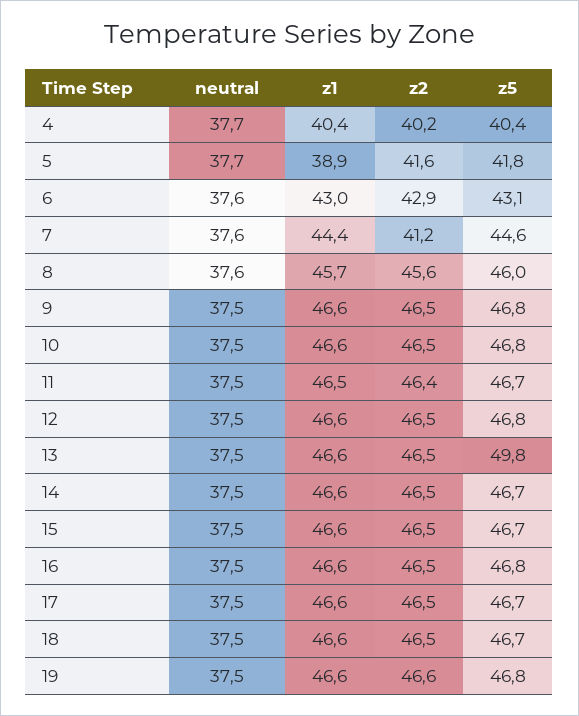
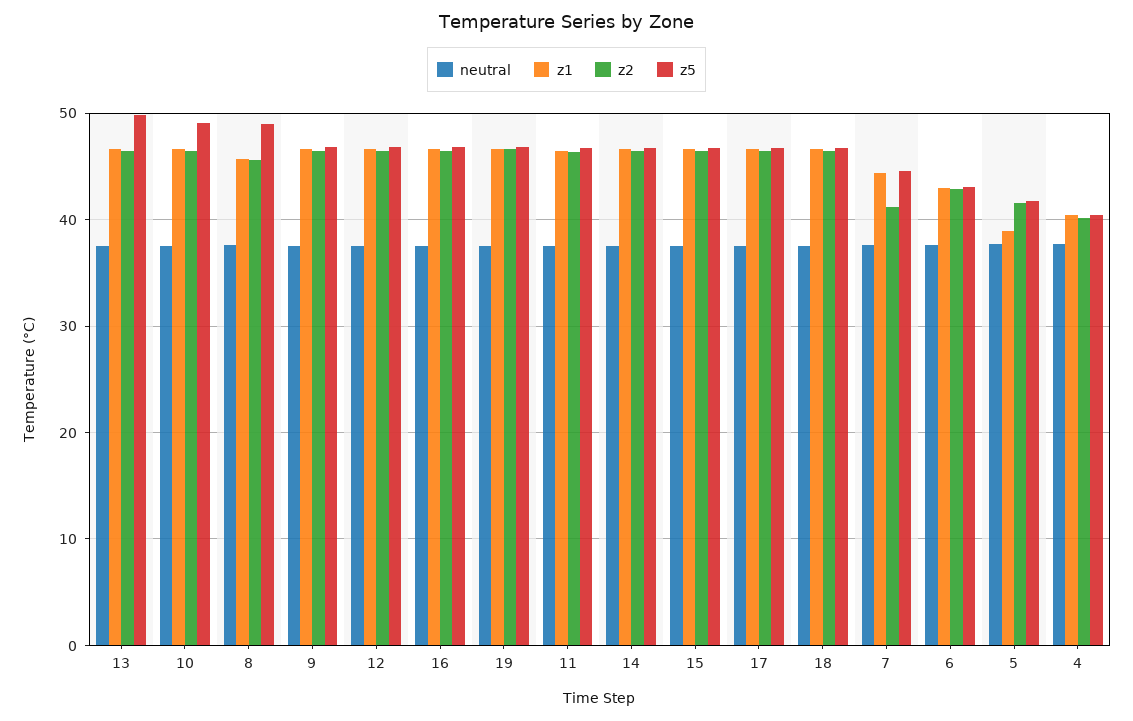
  {
    "neutral": {
      "4": 37.7,
      "5": 37.7,
      "6": 37.6,
      "7": 37.6,
      "8": 37.6,
      "9": 37.5,
      "10": 37.5,
      "11": 37.5,
      "12": 37.5,
      "13": 37.5,
      "14": 37.5,
      "15": 37.5,
      "16": 37.5,
      "17": 37.5,
      "18": 37.5,
      "19": 37.5
    },
    "z1": {
      "4": 40.4,
      "5": 38.9,
      "6": 43,
      "7": 44.4,
      "8": 45.7,
      "9": 46.6,
      "10": 46.6,
      "11": 46.5,
      "12": 46.6,
      "13": 46.6,
      "14": 46.6,
      "15": 46.6,
      "16": 46.6,
      "17": 46.6,
      "18": 46.6,
      "19": 46.6
    },
    "z2": {
      "4": 40.2,
      "5": 41.6,
      "6": 42.9,
      "7": 41.2,
      "8": 45.6,
      "9": 46.5,
      "10": 46.5,
      "11": 46.4,
      "12": 46.5,
      "13": 46.5,
      "14": 46.5,
      "15": 46.5,
      "16": 46.5,
      "17": 46.5,
      "18": 46.5,
      "19": 46.6
    },
    "z5": {
      "4": 40.4,
      "5": 41.8,
      "6": 43.1,
      "7": 44.6,
-     "8": 46,
+     "8": 49,
      "9": 46.8,
-     "10": 46.8,
+     "10": 49,
      "11": 46.7,
      "12": 46.8,
      "13": 49.8,
      "14": 46.7,
      "15": 46.7,
      "16": 46.8,
      "17": 46.7,
      "18": 46.7,
      "19": 46.8
    }
  }

